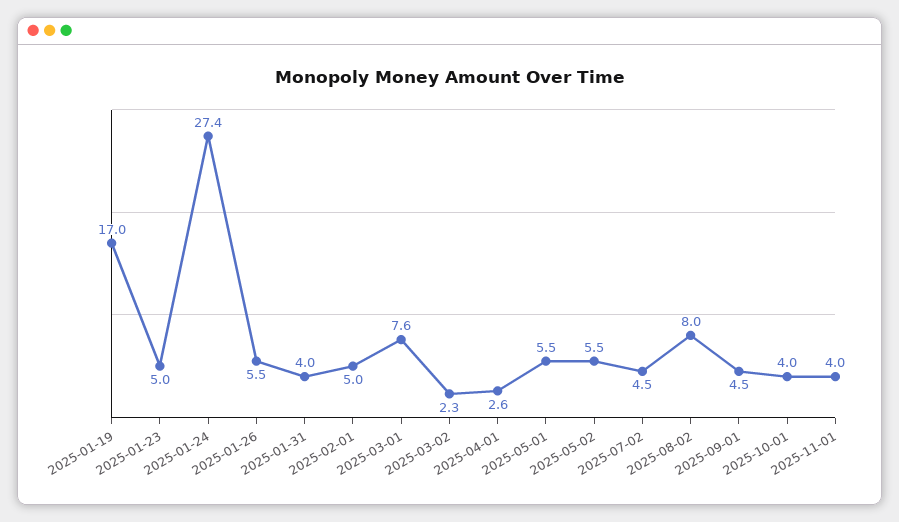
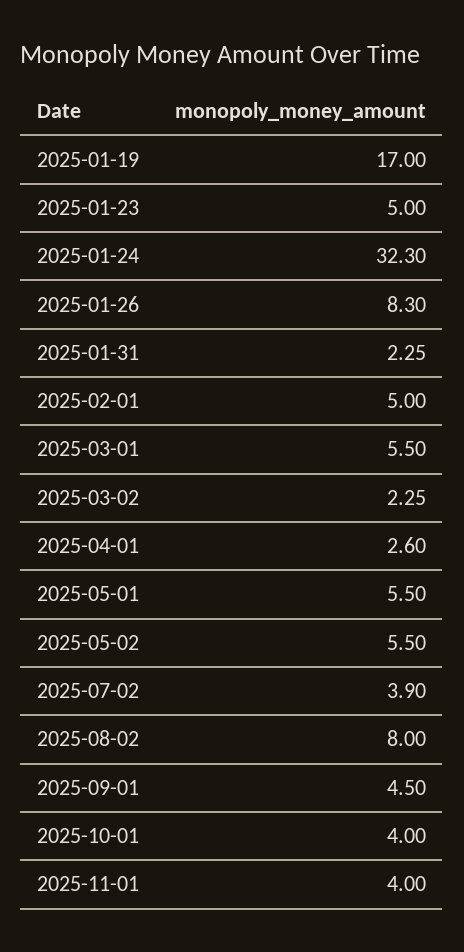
  {
    "2025-01-19": 17,
    "2025-01-23": 5,
-   "2025-01-24": 27.4,
+   "2025-01-24": 32.3,
-   "2025-01-26": 5.5,
+   "2025-01-26": 8.3,
-   "2025-01-31": 4,
+   "2025-01-31": 2.25,
    "2025-02-01": 5,
-   "2025-03-01": 7.6,
+   "2025-03-01": 5.5,
    "2025-03-02": 2.25,
    "2025-04-01": 2.6,
    "2025-05-01": 5.5,
    "2025-05-02": 5.5,
-   "2025-07-02": 4.5,
+   "2025-07-02": 3.9,
    "2025-08-02": 8,
    "2025-09-01": 4.5,
    "2025-10-01": 4,
    "2025-11-01": 4
  }

